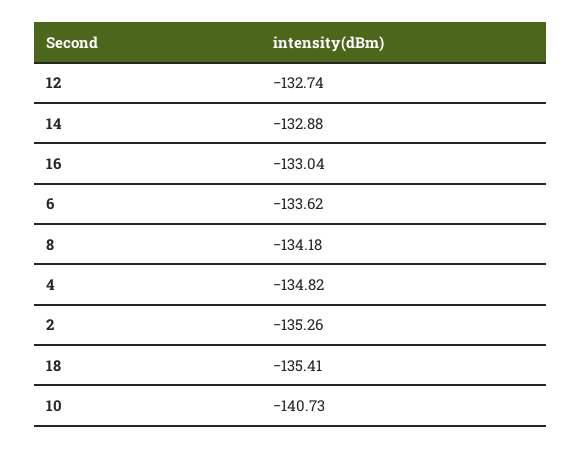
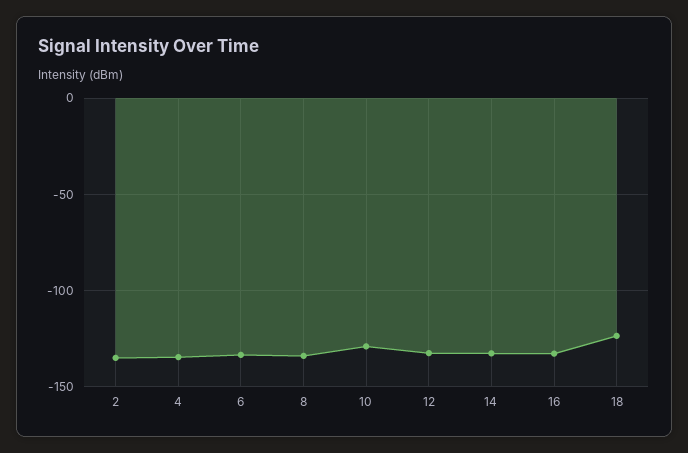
  {
    "12": -132.74,
    "14": -132.88,
    "16": -133.04,
    "6": -133.62,
    "8": -134.18,
    "4": -134.82,
    "2": -135.26,
-   "18": -135.41,
+   "18": -125,
-   "10": -140.73
+   "10": -130
  }

